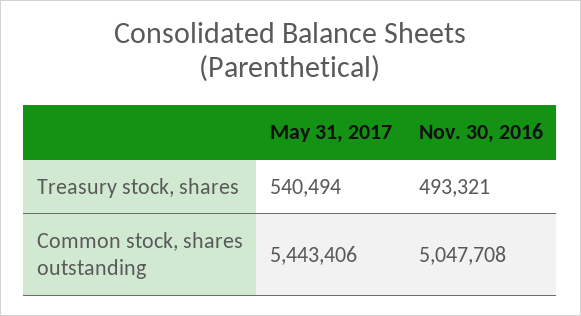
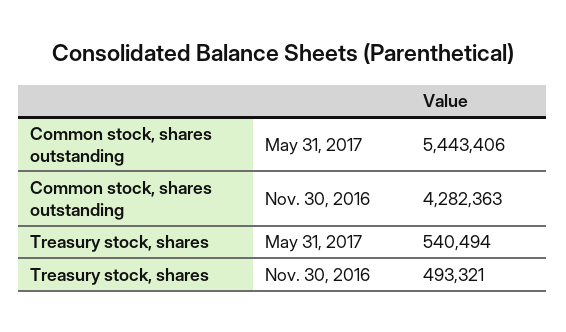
  {
    "May 31, 2017": {
      "Treasury stock, shares": 540494,
      "Common stock, shares outstanding": 5443406
    },
    "Nov. 30, 2016": {
      "Treasury stock, shares": 493321,
-     "Common stock, shares outstanding": 5047708
+     "Common stock, shares outstanding": 4282363
    }
  }

